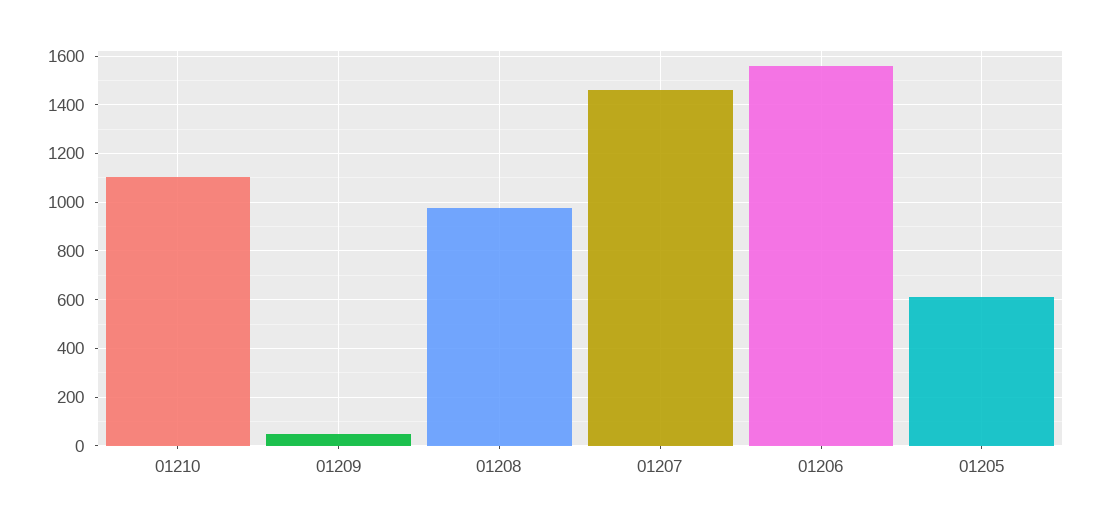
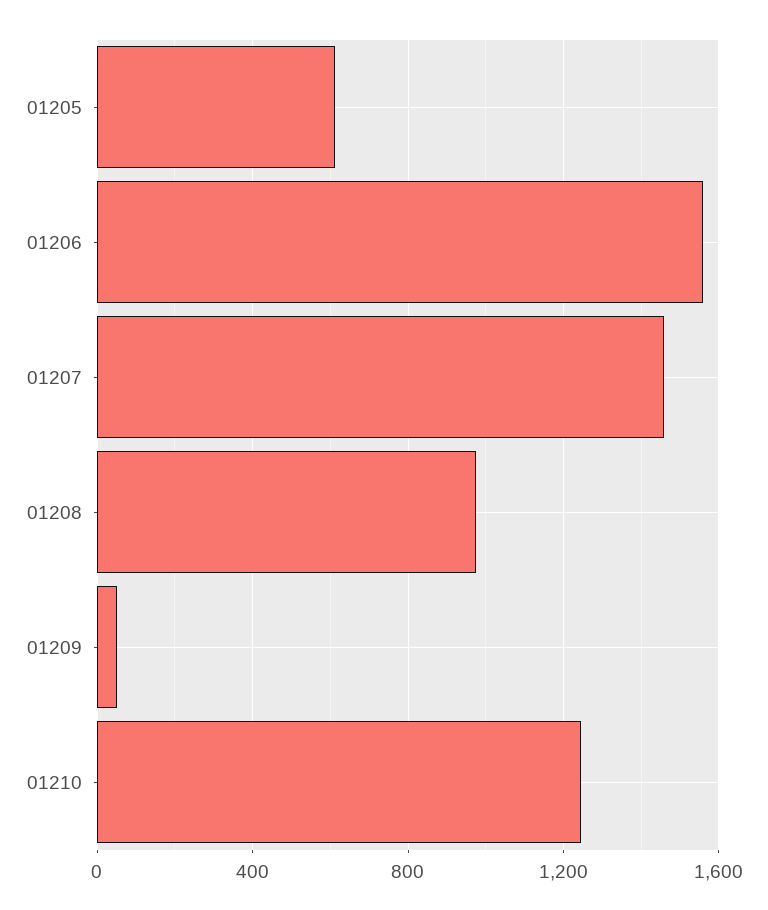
  {
-   "01210": 1100,
+   "01210": 1250,
    "01209": 50,
    "01208": 975,
    "01207": 1450,
    "01206": 1550,
    "01205": 600
  }

